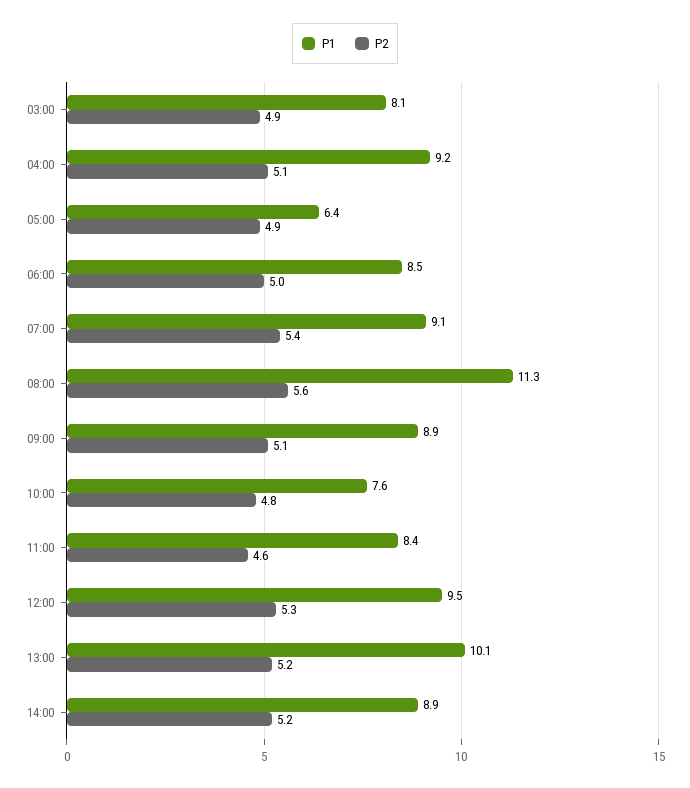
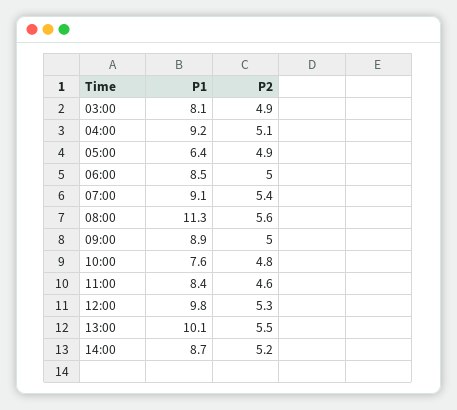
  {
    "P1": {
      "03:00": 8.1,
      "04:00": 9.2,
      "05:00": 6.4,
      "06:00": 8.5,
      "07:00": 9.1,
      "08:00": 11.3,
      "09:00": 8.9,
      "10:00": 7.6,
      "11:00": 8.4,
-     "12:00": 9.5,
+     "12:00": 9.8,
      "13:00": 10.1,
-     "14:00": 8.9
+     "14:00": 8.7
    },
    "P2": {
      "03:00": 4.9,
      "04:00": 5.1,
      "05:00": 4.9,
      "06:00": 5,
      "07:00": 5.4,
      "08:00": 5.6,
-     "09:00": 5.1,
+     "09:00": 5,
      "10:00": 4.8,
      "11:00": 4.6,
      "12:00": 5.3,
-     "13:00": 5.2,
+     "13:00": 5.5,
      "14:00": 5.2
    }
  }

